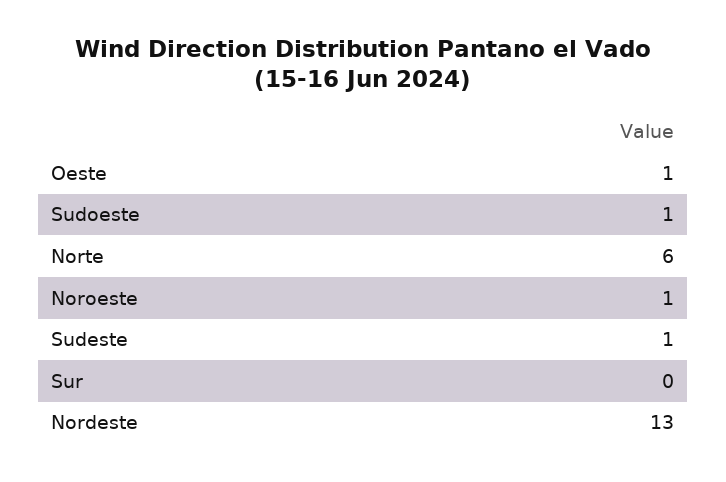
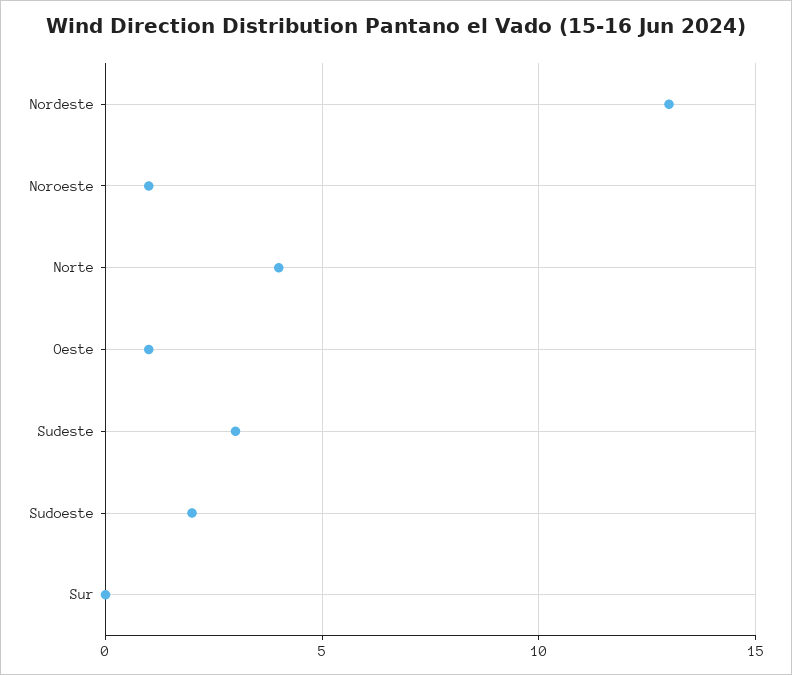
  {
    "Oeste": 1,
-   "Sudoeste": 1,
+   "Sudoeste": 2,
-   "Norte": 6,
+   "Norte": 4,
    "Noroeste": 1,
-   "Sudeste": 1,
+   "Sudeste": 3,
    "Sur": 0,
    "Nordeste": 13
  }

